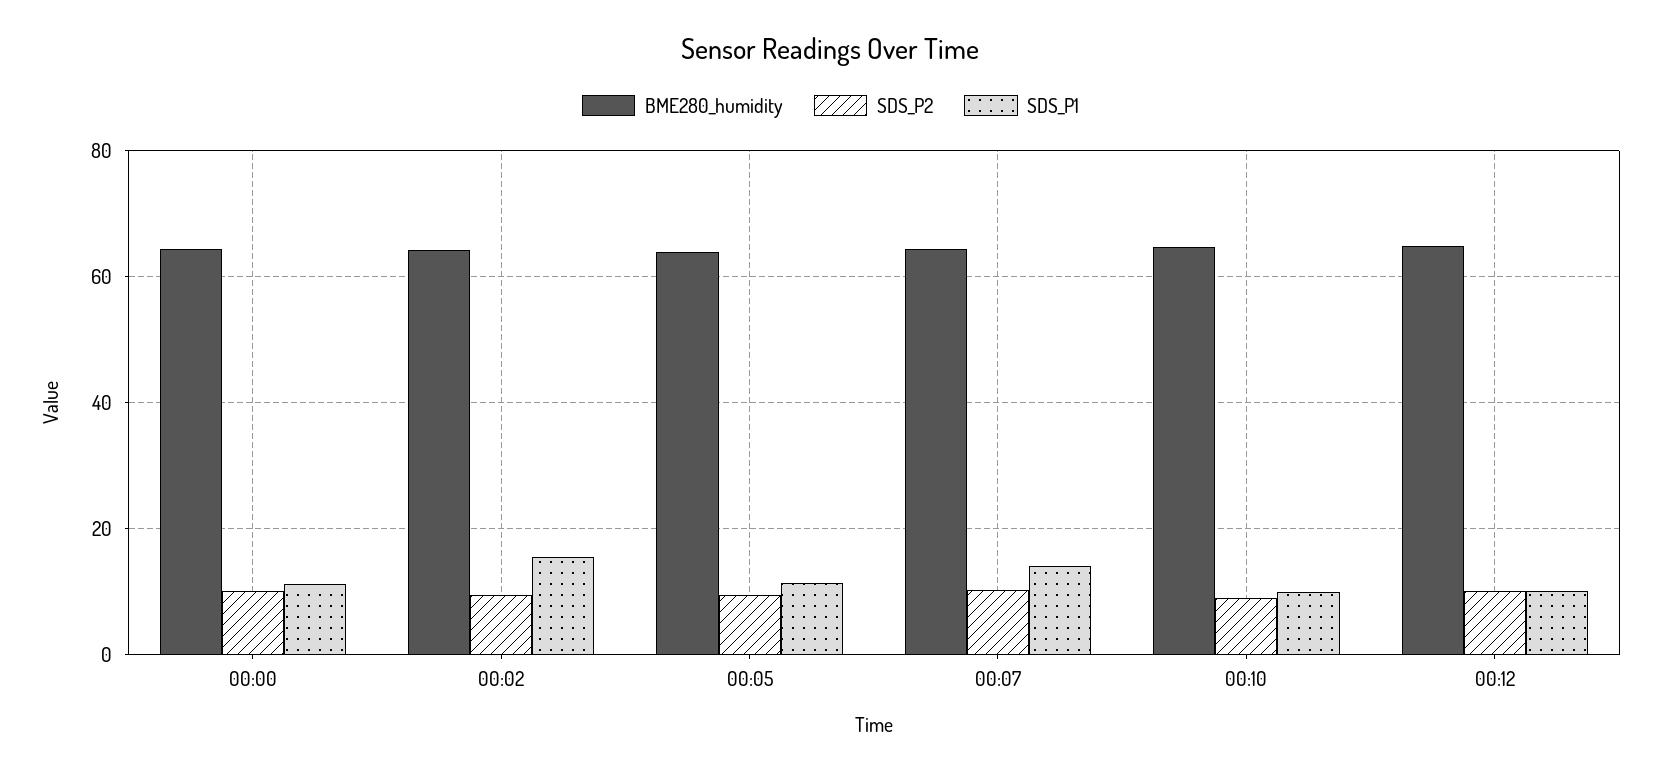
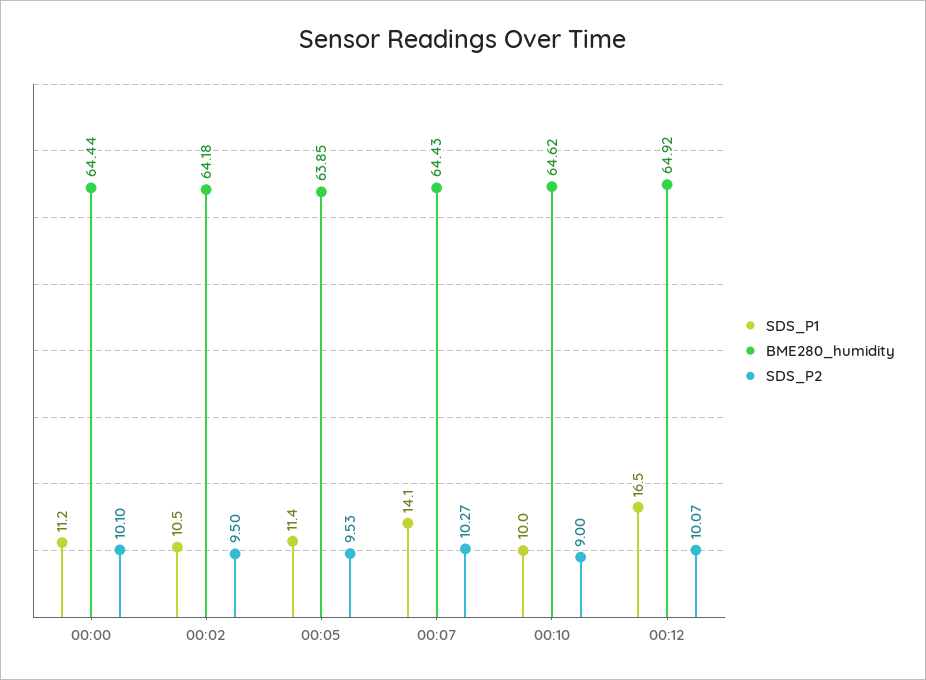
  {
    "BME280_humidity": {
      "00:00": 64.44,
      "00:02": 64.18,
      "00:05": 63.85,
      "00:07": 64.43,
      "00:10": 64.62,
      "00:12": 64.92
    },
    "SDS_P2": {
      "00:00": 10.1,
      "00:02": 9.5,
      "00:05": 9.53,
      "00:07": 10.27,
      "00:10": 9,
      "00:12": 10.07
    },
    "SDS_P1": {
      "00:00": 11.2,
-     "00:02": 16,
+     "00:02": 10.5,
      "00:05": 11.4,
      "00:07": 14.1,
      "00:10": 10,
-     "00:12": 10
+     "00:12": 16.5
    }
  }

